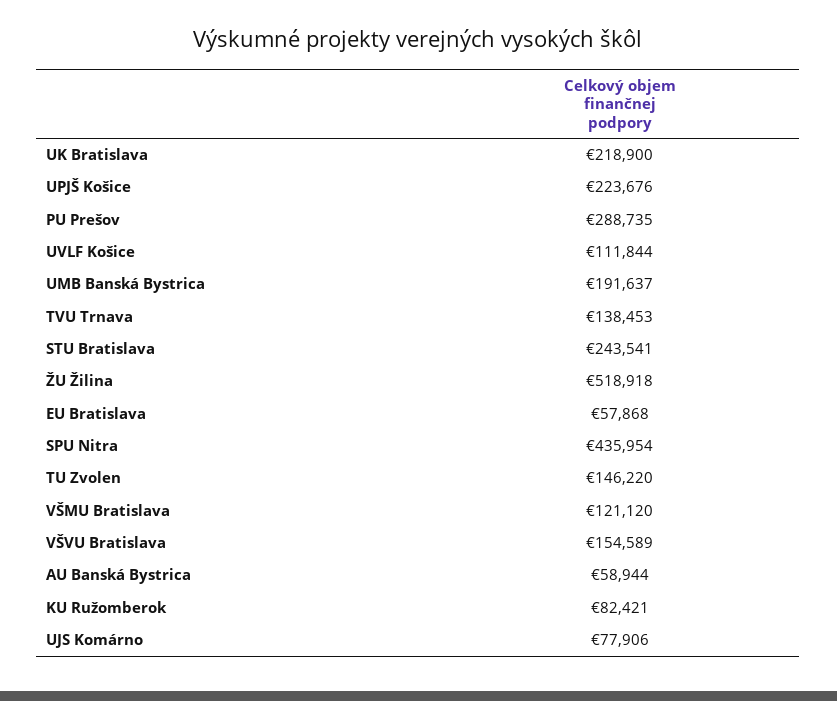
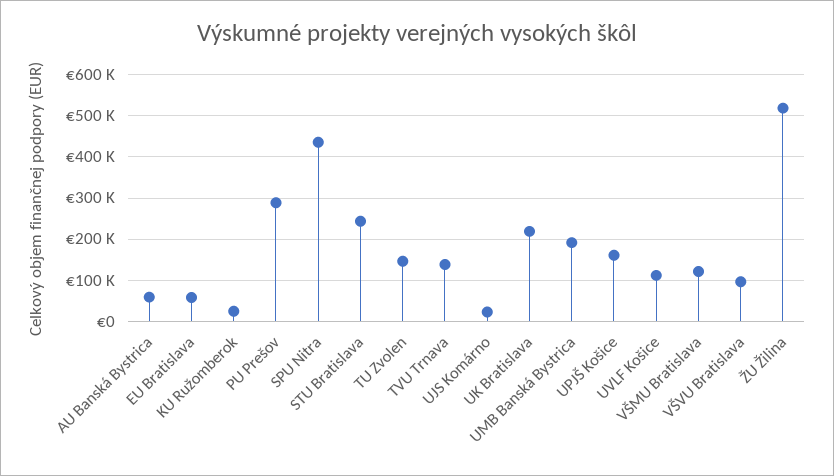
  {
    "UK Bratislava": 218900,
-   "UPJŠ Košice": 223676,
+   "UPJŠ Košice": 160000,
    "PU Prešov": 288735,
    "UVLF Košice": 111844,
    "UMB Banská Bystrica": 191637,
    "TVU Trnava": 138453,
    "STU Bratislava": 243541,
    "ŽU Žilina": 518918,
    "EU Bratislava": 57868,
    "SPU Nitra": 435954,
    "TU Zvolen": 146220,
    "VŠMU Bratislava": 121120,
-   "VŠVU Bratislava": 154589,
+   "VŠVU Bratislava": 100000,
    "AU Banská Bystrica": 58944,
-   "KU Ružomberok": 82421,
+   "KU Ružomberok": 20000,
-   "UJS Komárno": 77906
+   "UJS Komárno": 20000
  }

